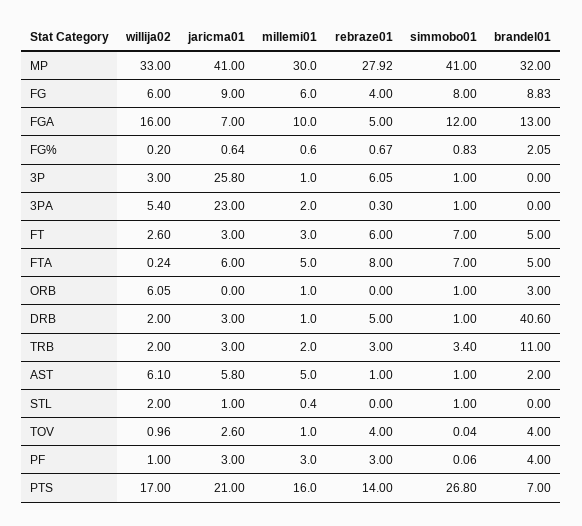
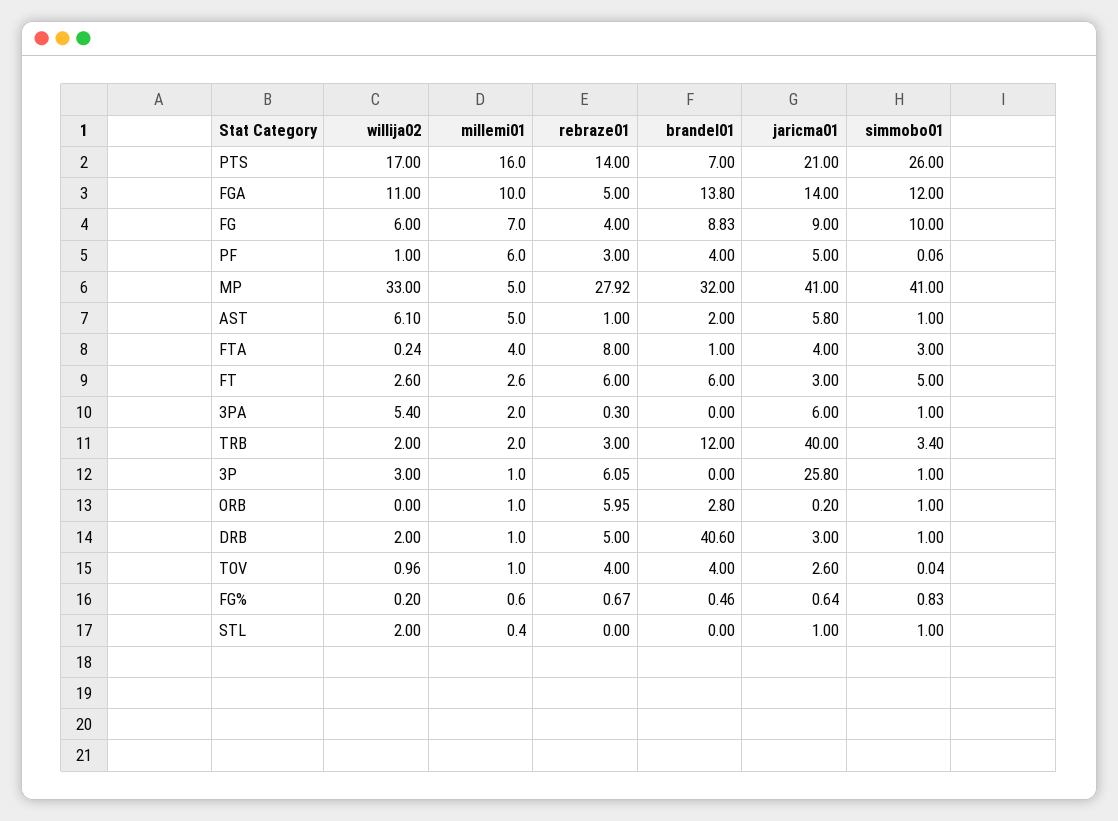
  {
    "willija02": {
      "MP": 33,
      "FG": 6,
-     "FGA": 16,
+     "FGA": 11,
      "FG%": 0.2,
      "3P": 3,
      "3PA": 5.4,
      "FT": 2.6,
      "FTA": 0.24,
-     "ORB": 6.05,
+     "ORB": 0,
      "DRB": 2,
      "TRB": 2,
      "AST": 6.1,
      "STL": 2,
      "TOV": 0.96,
      "PF": 1,
      "PTS": 17
    },
    "jaricma01": {
      "MP": 41,
      "FG": 9,
-     "FGA": 7,
+     "FGA": 14,
      "FG%": 0.64,
      "3P": 25.8,
-     "3PA": 23,
+     "3PA": 6,
      "FT": 3,
-     "FTA": 6,
+     "FTA": 4,
-     "ORB": 0,
+     "ORB": 0.2,
      "DRB": 3,
-     "TRB": 3,
+     "TRB": 40,
      "AST": 5.8,
      "STL": 1,
      "TOV": 2.6,
-     "PF": 3,
+     "PF": 5,
      "PTS": 21
    },
    "millemi01": {
-     "MP": 30,
+     "MP": 5,
-     "FG": 6,
+     "FG": 7,
      "FGA": 10,
      "FG%": 0.6,
      "3P": 1,
      "3PA": 2,
-     "FT": 3,
+     "FT": 2.6,
-     "FTA": 5,
+     "FTA": 4,
      "ORB": 1,
      "DRB": 1,
      "TRB": 2,
      "AST": 5,
      "STL": 0.4,
      "TOV": 1,
-     "PF": 3,
+     "PF": 6,
      "PTS": 16
    },
    "rebraze01": {
      "MP": 27.92,
      "FG": 4,
      "FGA": 5,
      "FG%": 0.67,
      "3P": 6.05,
      "3PA": 0.3,
      "FT": 6,
      "FTA": 8,
-     "ORB": 0,
+     "ORB": 5.95,
      "DRB": 5,
      "TRB": 3,
      "AST": 1,
      "STL": 0,
      "TOV": 4,
      "PF": 3,
      "PTS": 14
    },
    "simmobo01": {
      "MP": 41,
-     "FG": 8,
+     "FG": 10,
      "FGA": 12,
      "FG%": 0.83,
      "3P": 1,
      "3PA": 1,
-     "FT": 7,
+     "FT": 5,
-     "FTA": 7,
+     "FTA": 3,
      "ORB": 1,
      "DRB": 1,
      "TRB": 3.4,
      "AST": 1,
      "STL": 1,
      "TOV": 0.04,
      "PF": 0.06,
-     "PTS": 26.8
+     "PTS": 26
    },
    "brandel01": {
      "MP": 32,
      "FG": 8.83,
-     "FGA": 13,
+     "FGA": 13.8,
-     "FG%": 2.05,
+     "FG%": 0.46,
      "3P": 0,
      "3PA": 0,
-     "FT": 5,
+     "FT": 6,
-     "FTA": 5,
+     "FTA": 1,
-     "ORB": 3,
+     "ORB": 2.8,
      "DRB": 40.6,
-     "TRB": 11,
+     "TRB": 12,
      "AST": 2,
      "STL": 0,
      "TOV": 4,
      "PF": 4,
      "PTS": 7
    }
  }

